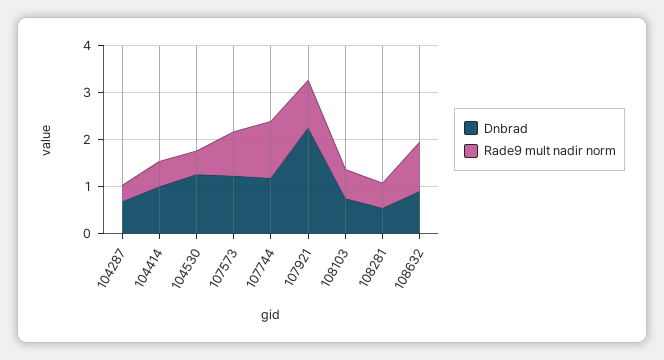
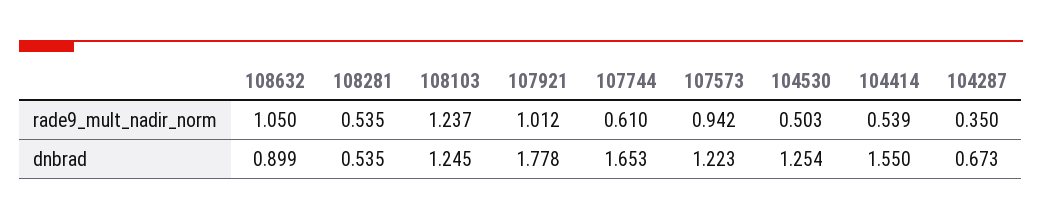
  {
    "Dnbrad": {
      "104287": 0.673,
-     "104414": 1,
+     "104414": 1.55,
      "104530": 1.254,
      "107573": 1.223,
-     "107744": 1.2,
+     "107744": 1.653,
-     "107921": 2.2,
+     "107921": 1.778,
-     "108103": 0.8,
+     "108103": 1.245,
      "108281": 0.535,
      "108632": 0.899
    },
    "Rade9 mult nadir norm": {
      "104287": 0.35,
      "104414": 0.539,
      "104530": 0.503,
      "107573": 0.942,
-     "107744": 1.2,
+     "107744": 0.61,
      "107921": 1.012,
-     "108103": 0.6,
+     "108103": 1.237,
      "108281": 0.535,
      "108632": 1.05
    }
  }

